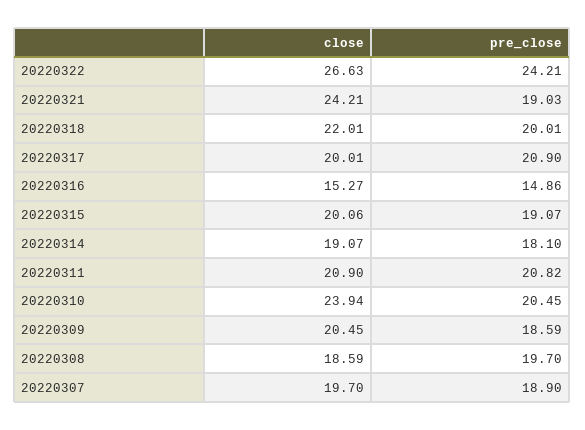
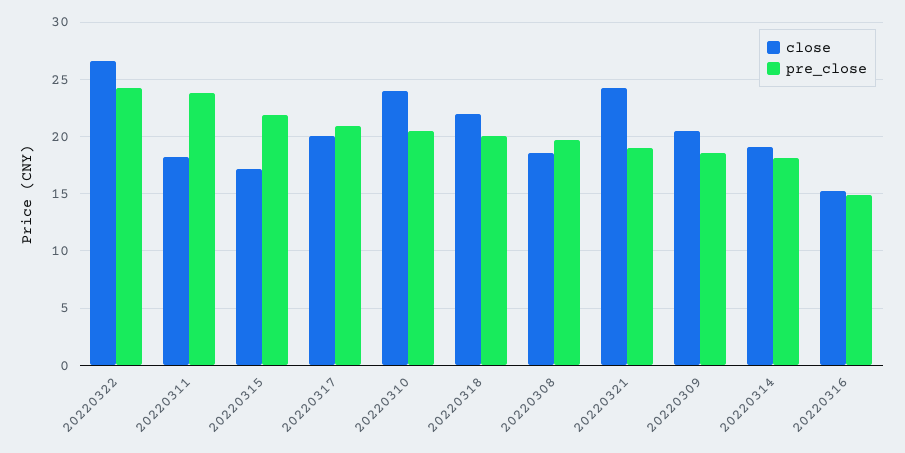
  {
    "close": {
      "20220322": 26.63,
      "20220321": 24.21,
      "20220318": 22.01,
      "20220317": 20.01,
      "20220316": 15.27,
-     "20220315": 20.06,
+     "20220315": 17,
      "20220314": 19.07,
-     "20220311": 20.9,
+     "20220311": 18,
      "20220310": 23.94,
      "20220309": 20.45,
-     "20220308": 18.59,
+     "20220308": 18.59
-     "20220307": 19.7
    },
    "pre_close": {
      "20220322": 24.21,
      "20220321": 19.03,
      "20220318": 20.01,
      "20220317": 20.9,
      "20220316": 14.86,
-     "20220315": 19.07,
+     "20220315": 22,
      "20220314": 18.1,
-     "20220311": 20.82,
+     "20220311": 24,
      "20220310": 20.45,
      "20220309": 18.59,
-     "20220308": 19.7,
+     "20220308": 19.7
-     "20220307": 18.9
    }
  }

